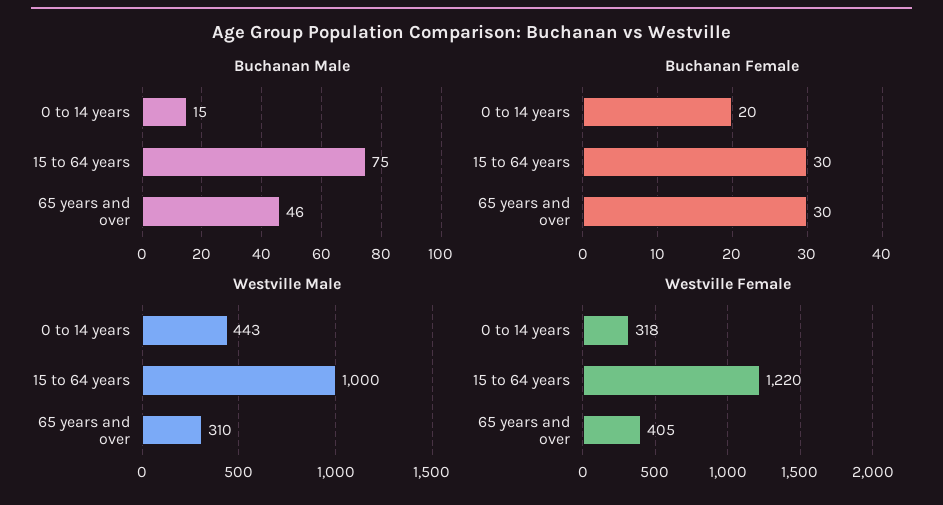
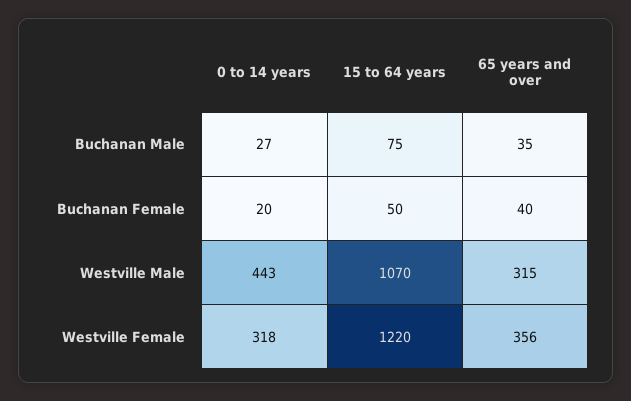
  {
    "Buchanan Male": {
-     "0 to 14 years": 15,
+     "0 to 14 years": 27,
      "15 to 64 years": 75,
-     "65 years and over": 46
+     "65 years and over": 35
    },
    "Buchanan Female": {
      "0 to 14 years": 20,
-     "15 to 64 years": 30,
+     "15 to 64 years": 50,
-     "65 years and over": 30
+     "65 years and over": 40
    },
    "Westville Male": {
      "0 to 14 years": 443,
-     "15 to 64 years": 1000,
+     "15 to 64 years": 1070,
-     "65 years and over": 310
+     "65 years and over": 315
    },
    "Westville Female": {
      "0 to 14 years": 318,
      "15 to 64 years": 1220,
-     "65 years and over": 405
+     "65 years and over": 356
    }
  }

